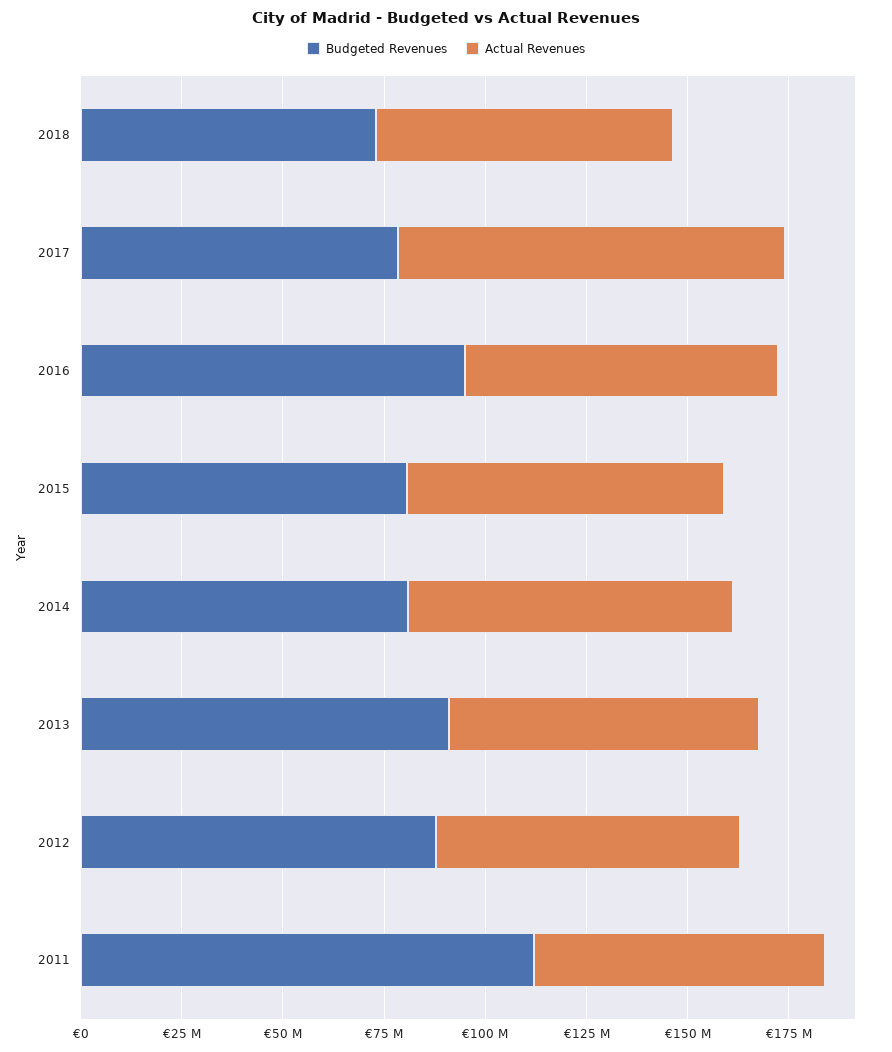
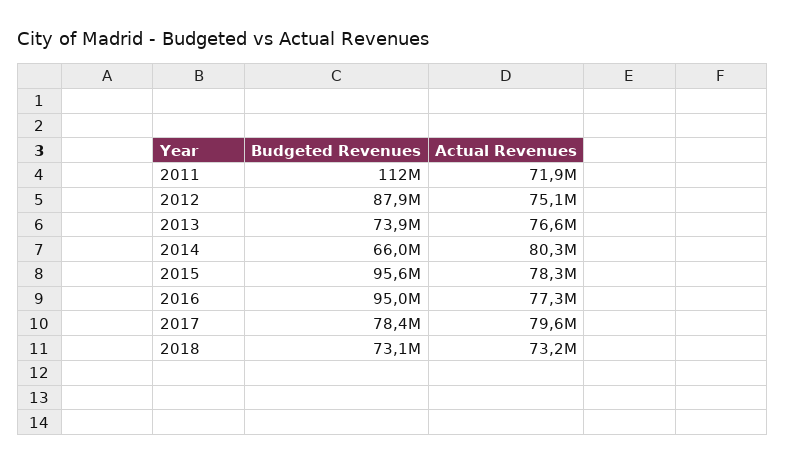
  {
    "Budgeted Revenues": {
      "2018": 73100000,
      "2017": 78400000,
      "2016": 95000000,
-     "2015": 80000000,
+     "2015": 95600000,
-     "2014": 80000000,
+     "2014": 66000000,
-     "2013": 90000000,
+     "2013": 73900000,
      "2012": 87900000,
      "2011": 112000000
    },
    "Actual Revenues": {
      "2018": 73200000,
-     "2017": 95000000,
+     "2017": 79600000,
      "2016": 77300000,
      "2015": 78300000,
      "2014": 80300000,
      "2013": 76600000,
      "2012": 75100000,
      "2011": 71900000
    }
  }

